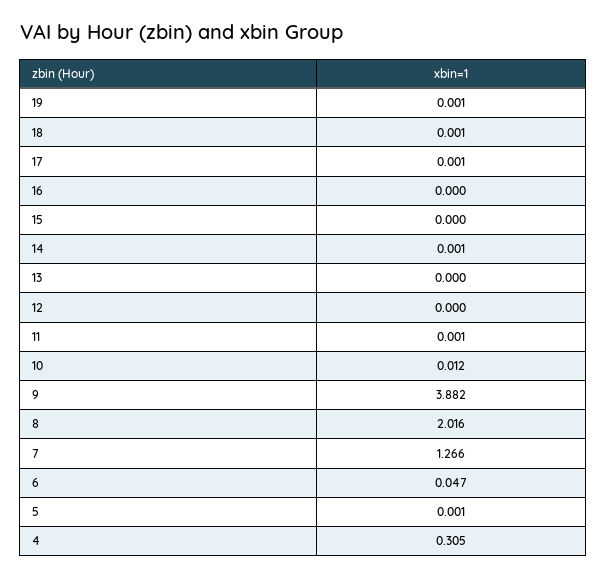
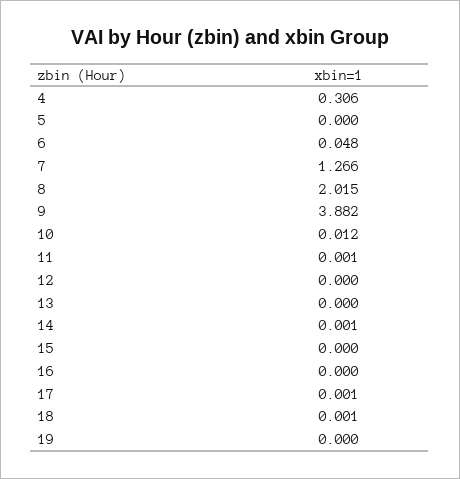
  {
-   "19": 0.001,
+   "19": 0,
    "18": 0.001,
    "17": 0.001,
    "16": 0,
    "15": 0,
    "14": 0.001,
    "13": 0,
    "12": 0,
    "11": 0.001,
    "10": 0.012,
    "9": 3.882,
-   "8": 2.016,
+   "8": 2.015,
    "7": 1.266,
-   "6": 0.047,
+   "6": 0.048,
-   "5": 0.001,
+   "5": 0,
-   "4": 0.305
+   "4": 0.306
  }

